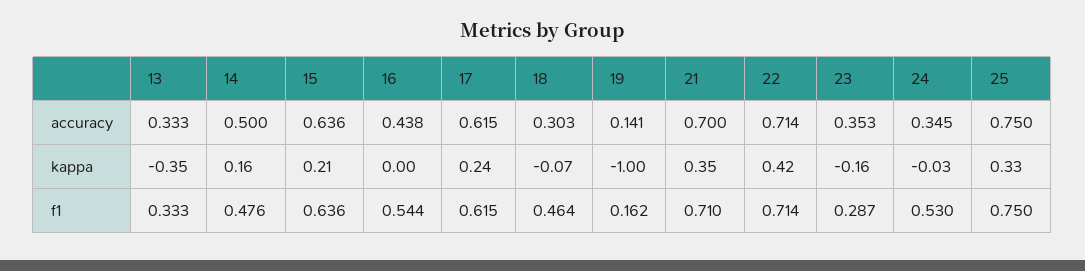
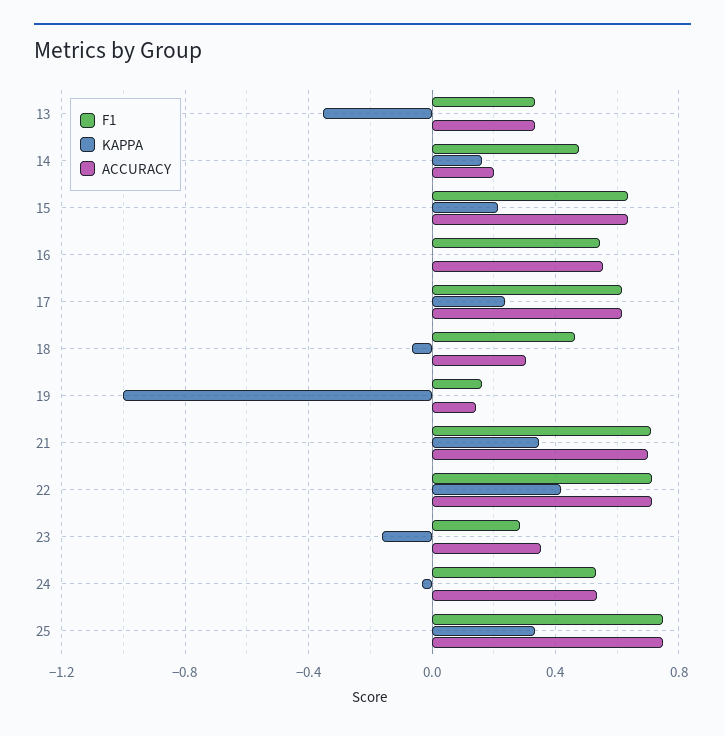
  {
    "accuracy": {
      "13": 0.333,
-     "14": 0.5,
+     "14": 0.2,
      "15": 0.636,
-     "16": 0.438,
+     "16": 0.55,
      "17": 0.615,
      "18": 0.303,
      "19": 0.141,
      "21": 0.7,
      "22": 0.714,
      "23": 0.353,
-     "24": 0.345,
+     "24": 0.55,
      "25": 0.75
    },
    "kappa": {
      "13": -0.35,
      "14": 0.16,
      "15": 0.21,
      "16": 0,
      "17": 0.24,
      "18": -0.07,
      "19": -1,
      "21": 0.35,
      "22": 0.42,
      "23": -0.16,
      "24": -0.03,
      "25": 0.33
    },
    "f1": {
      "13": 0.333,
      "14": 0.476,
      "15": 0.636,
      "16": 0.544,
      "17": 0.615,
      "18": 0.464,
      "19": 0.162,
      "21": 0.71,
      "22": 0.714,
      "23": 0.287,
      "24": 0.53,
      "25": 0.75
    }
  }

